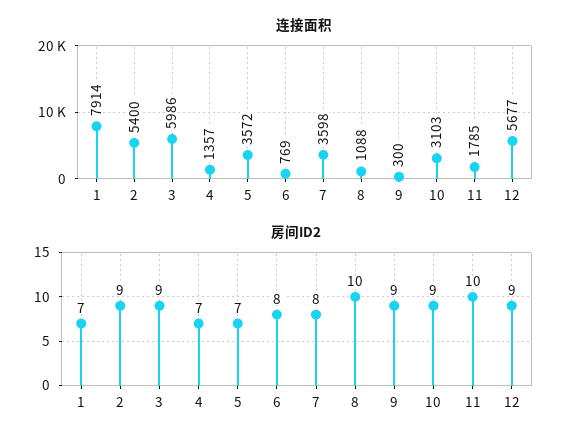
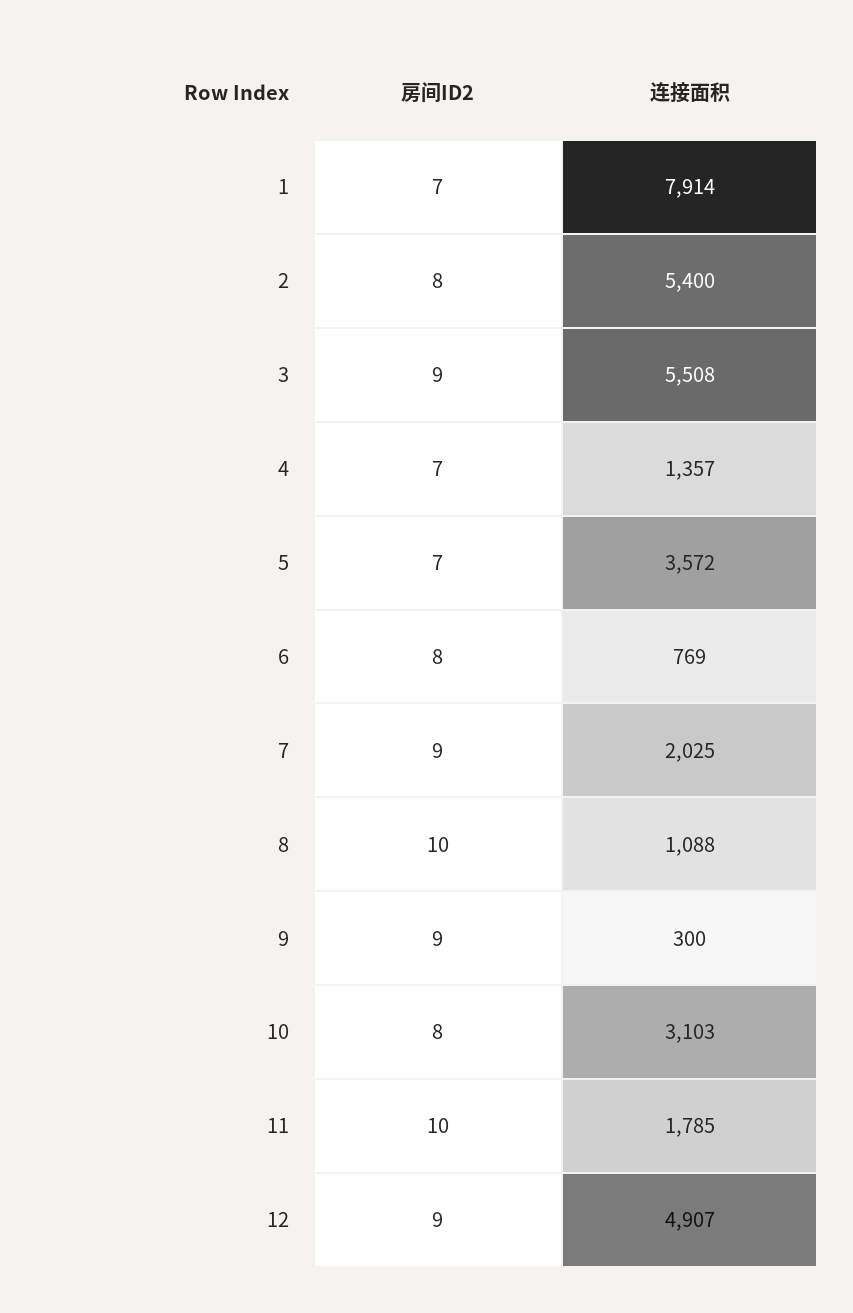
  {
    "连接面积": {
      "1": 7914,
      "2": 5400,
-     "3": 5986,
+     "3": 5508,
      "4": 1357,
      "5": 3572,
      "6": 769,
-     "7": 3598,
+     "7": 2025,
      "8": 1088,
      "9": 300,
      "10": 3103,
      "11": 1785,
-     "12": 5677
+     "12": 4907
    },
    "房间ID2": {
      "1": 7,
-     "2": 9,
+     "2": 8,
      "3": 9,
      "4": 7,
      "5": 7,
      "6": 8,
-     "7": 8,
+     "7": 9,
      "8": 10,
      "9": 9,
-     "10": 9,
+     "10": 8,
      "11": 10,
      "12": 9
    }
  }

